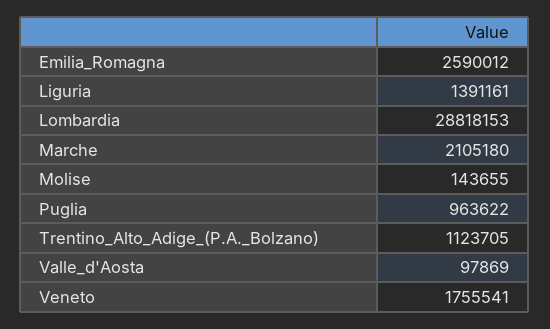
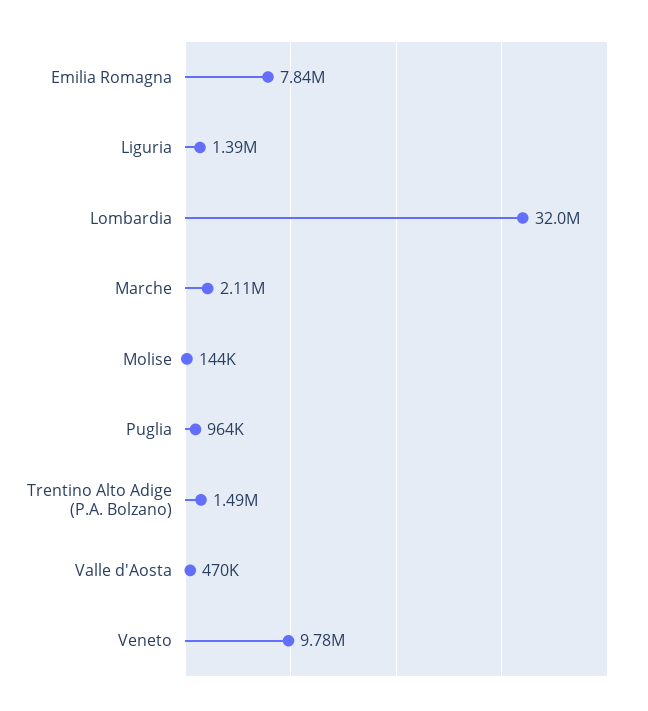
  {
-   "Emilia_Romagna": 2590012,
+   "Emilia_Romagna": 7840000,
    "Liguria": 1391161,
-   "Lombardia": 28818153,
+   "Lombardia": 32000000,
    "Marche": 2105180,
    "Molise": 143655,
    "Puglia": 963622,
-   "Trentino_Alto_Adige_(P.A._Bolzano)": 1123705,
+   "Trentino_Alto_Adige_(P.A._Bolzano)": 1490000,
-   "Valle_d'Aosta": 97869,
+   "Valle_d'Aosta": 470000,
-   "Veneto": 1755541
+   "Veneto": 9780000
  }

